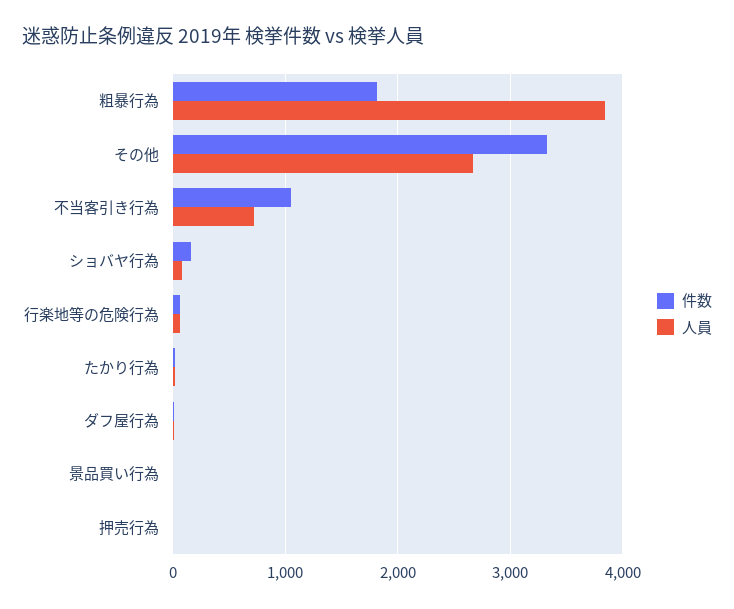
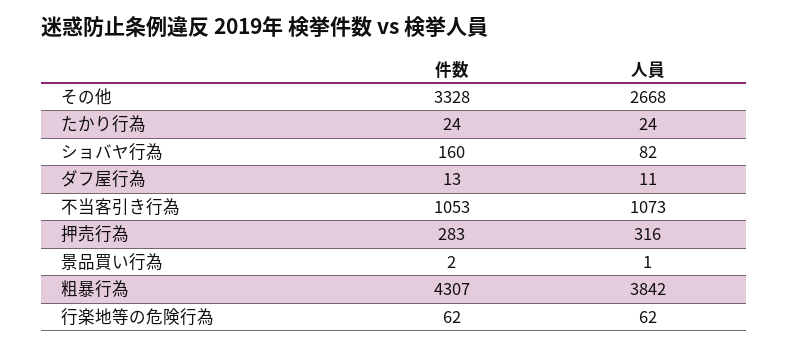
  {
    "件数": {
-     "粗暴行為": 1800,
+     "粗暴行為": 4307,
      "その他": 3328,
      "不当客引き行為": 1053,
      "ショバヤ行為": 160,
      "行楽地等の危険行為": 62,
      "たかり行為": 24,
      "ダフ屋行為": 13,
      "景品買い行為": 2,
-     "押売行為": 0
+     "押売行為": 283
    },
    "人員": {
      "粗暴行為": 3842,
      "その他": 2668,
-     "不当客引き行為": 700,
+     "不当客引き行為": 1073,
      "ショバヤ行為": 82,
      "行楽地等の危険行為": 62,
      "たかり行為": 24,
      "ダフ屋行為": 11,
      "景品買い行為": 1,
-     "押売行為": 0
+     "押売行為": 316
    }
  }

